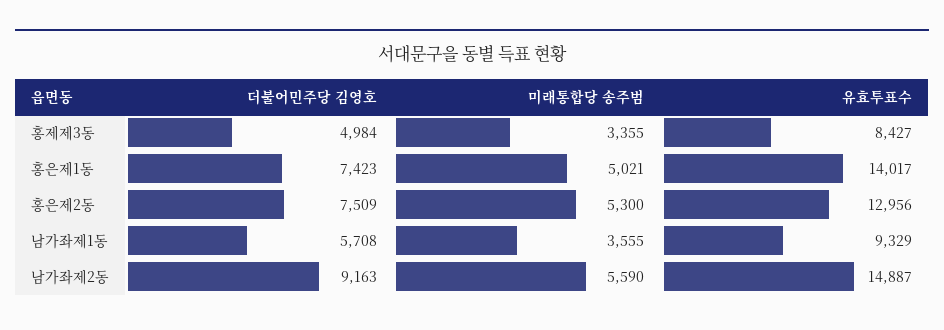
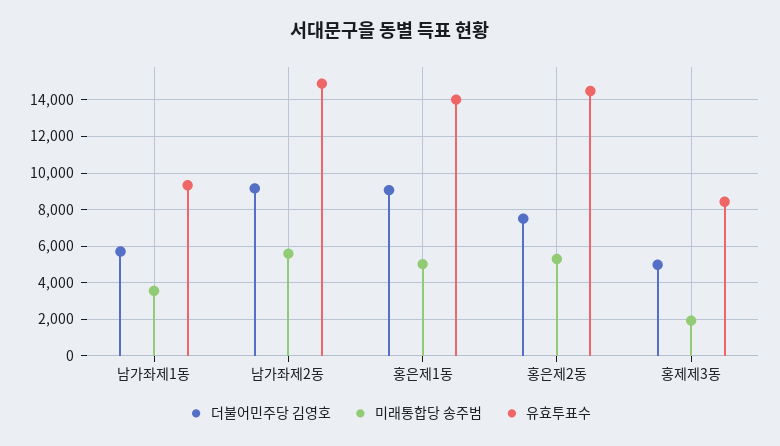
  {
    "더불어민주당 김영호": {
      "홍제제3동": 4984,
-     "홍은제1동": 7423,
+     "홍은제1동": 9000,
      "홍은제2동": 7509,
      "남가좌제1동": 5708,
      "남가좌제2동": 9163
    },
    "미래통합당 송주범": {
-     "홍제제3동": 3355,
+     "홍제제3동": 2000,
      "홍은제1동": 5021,
      "홍은제2동": 5300,
      "남가좌제1동": 3555,
      "남가좌제2동": 5590
    },
    "유효투표수": {
      "홍제제3동": 8427,
      "홍은제1동": 14017,
-     "홍은제2동": 12956,
+     "홍은제2동": 14500,
      "남가좌제1동": 9329,
      "남가좌제2동": 14887
    }
  }

